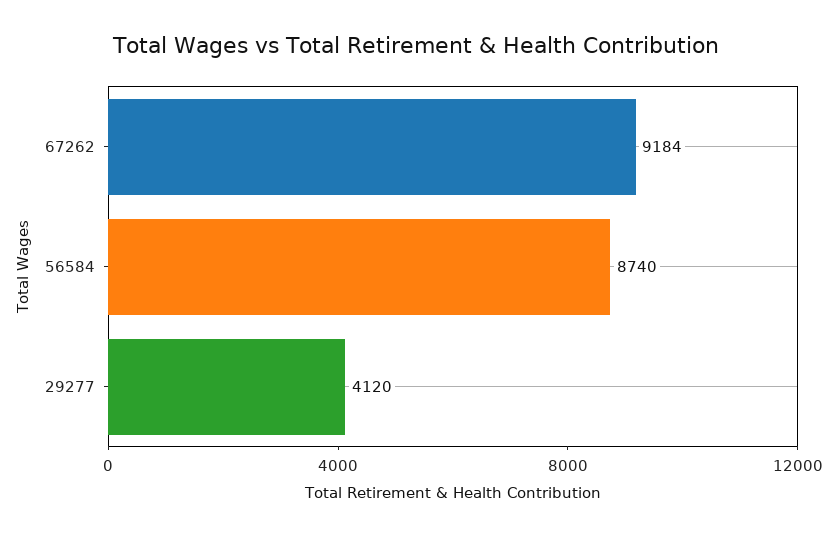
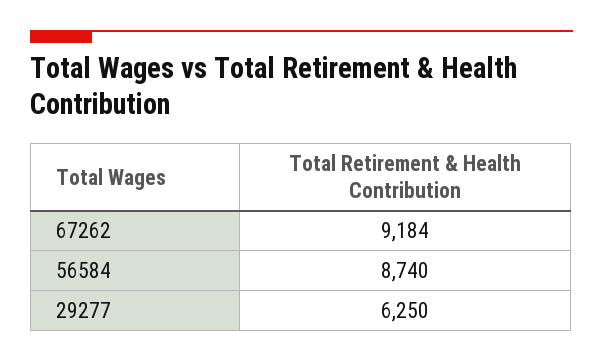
  {
    "67262": 9184,
    "56584": 8740,
-   "29277": 4120
+   "29277": 6250
  }

